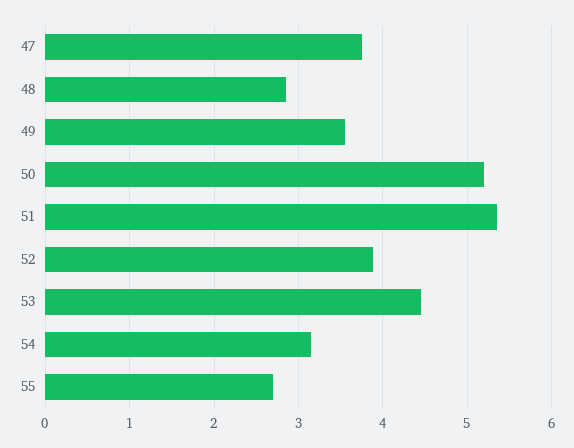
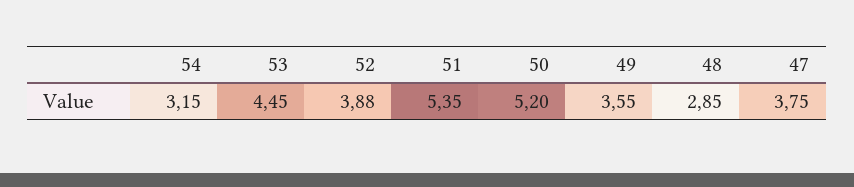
  {
    "47": 3.75,
    "48": 2.85,
    "49": 3.55,
    "50": 5.2,
    "51": 5.35,
    "52": 3.88,
    "53": 4.45,
-   "54": 3.15,
+   "54": 3.15
-   "55": 2.7
  }

